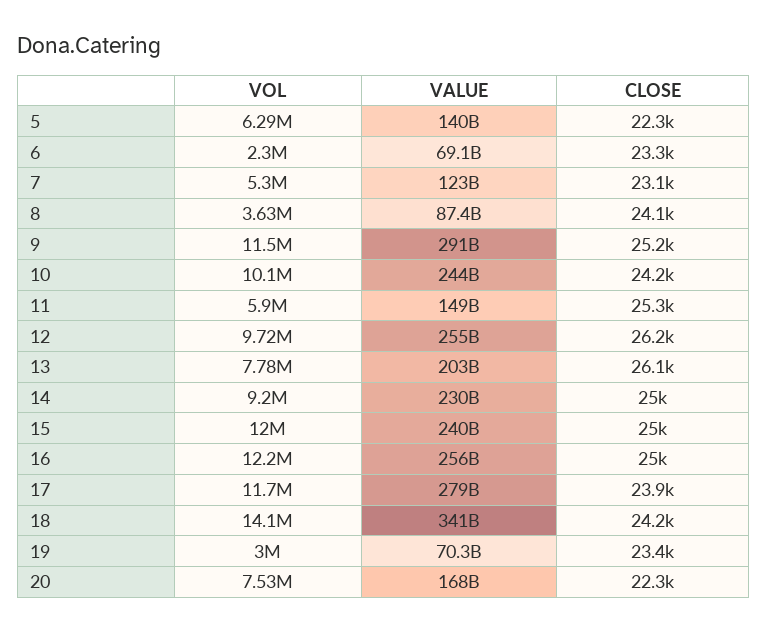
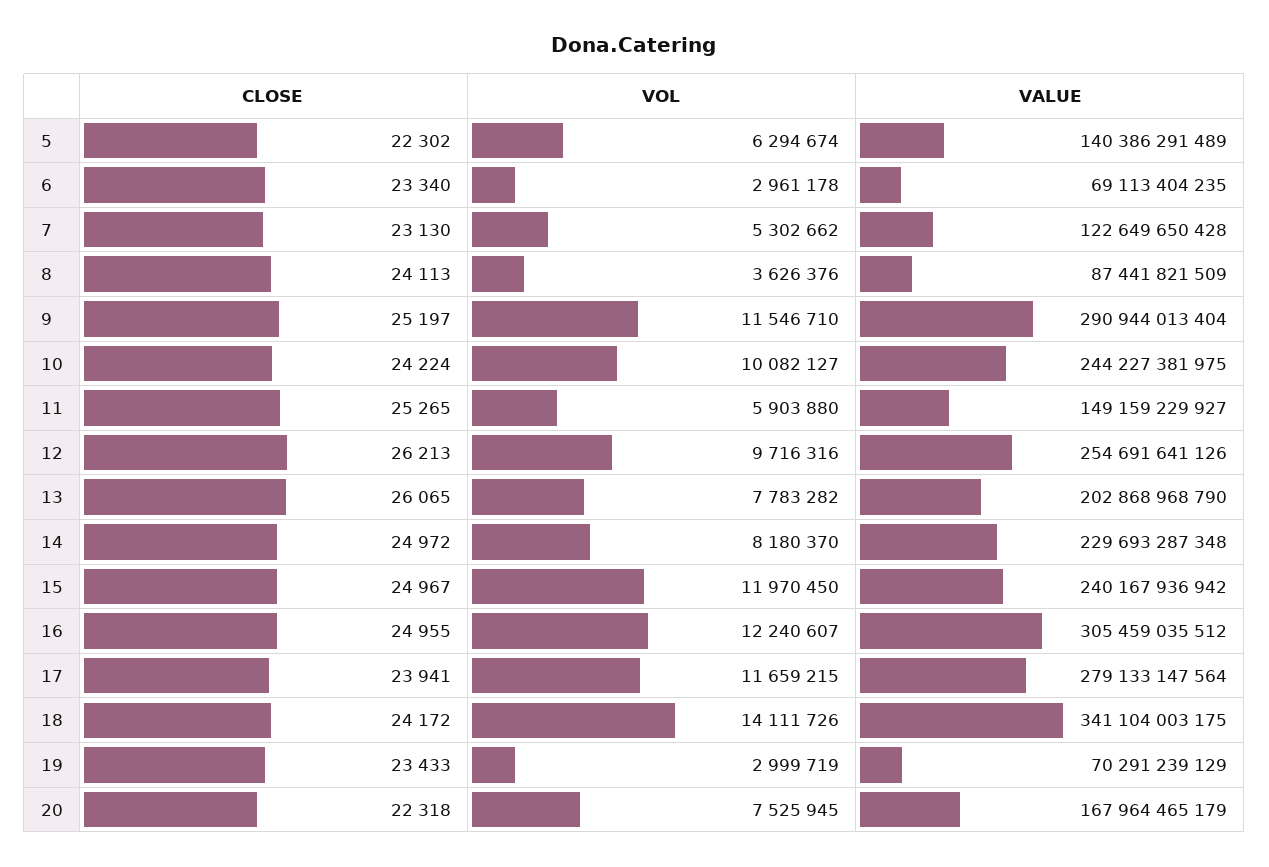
  {
    "VOL": {
      "5": 6294674,
-     "6": 2300000,
+     "6": 2961178,
      "7": 5302662,
      "8": 3626376,
      "9": 11546710,
      "10": 10082127,
      "11": 5903880,
      "12": 9716316,
      "13": 7783282,
-     "14": 9200000,
+     "14": 8180370,
      "15": 11970450,
      "16": 12240607,
      "17": 11659215,
      "18": 14111726,
      "19": 2999719,
      "20": 7525945
    },
    "VALUE": {
      "5": 140386291489,
      "6": 69113404235,
      "7": 122649650428,
      "8": 87441821509,
      "9": 290944013404,
      "10": 244227381975,
      "11": 149159229927,
      "12": 254691641126,
      "13": 202868968790,
      "14": 229693287348,
      "15": 240167936942,
-     "16": 256000000000,
+     "16": 305459035512,
      "17": 279133147564,
      "18": 341104003175,
      "19": 70291239129,
      "20": 167964465179
    },
    "CLOSE": {
      "5": 22302,
      "6": 23340,
      "7": 23130,
      "8": 24113,
      "9": 25197,
      "10": 24224,
      "11": 25265,
      "12": 26213,
      "13": 26065,
      "14": 24972,
      "15": 24967,
      "16": 24955,
      "17": 23941,
      "18": 24172,
      "19": 23433,
      "20": 22318
    }
  }

